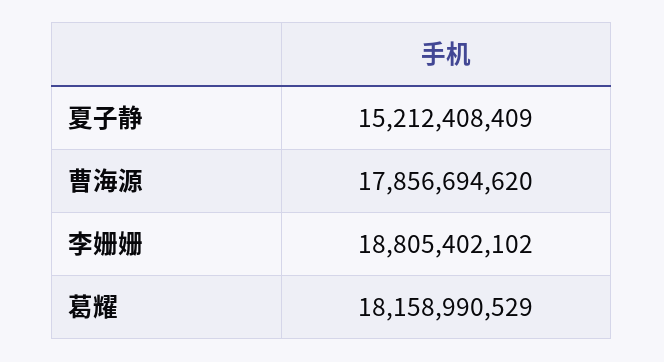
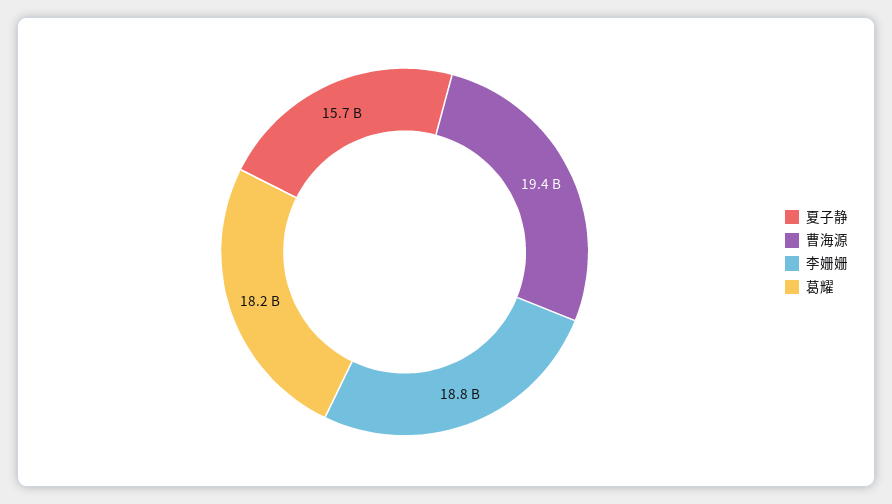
  {
-   "夏子静": 15212408409,
+   "夏子静": 15700000000,
-   "曹海源": 17856694620,
+   "曹海源": 19400000000,
    "李姗姗": 18805402102,
    "葛耀": 18158990529
  }

